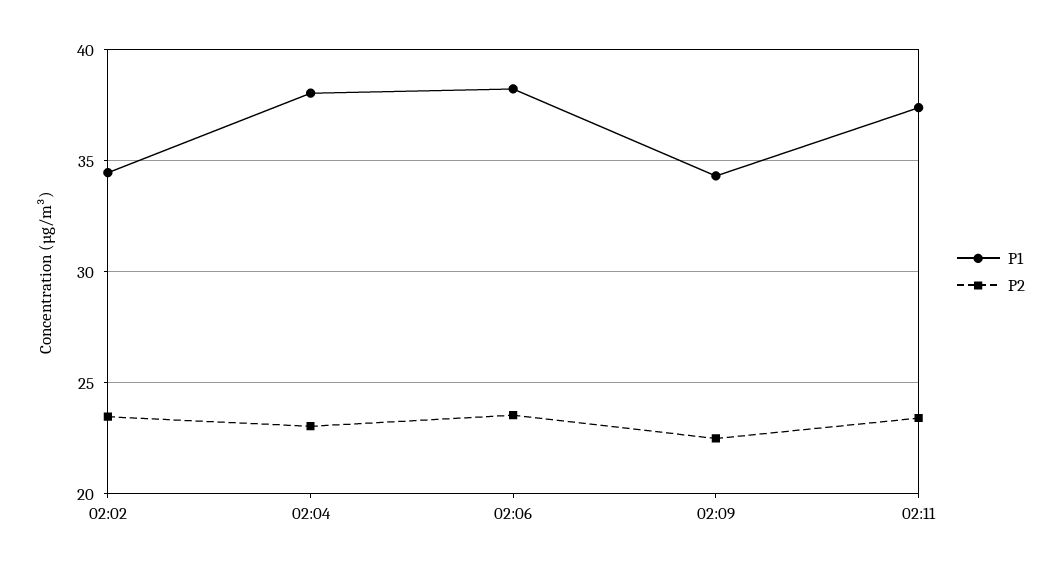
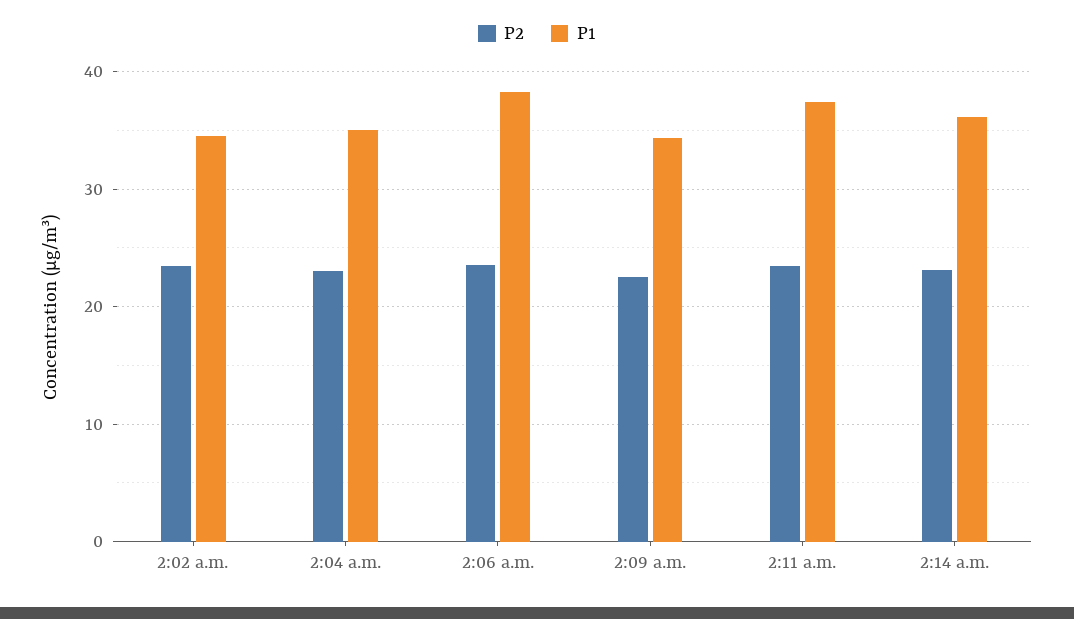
  {
    "P1": {
      "02:02": 34.5,
-     "02:04": 38,
+     "02:04": 35,
      "02:06": 38.5,
      "02:09": 34.5,
-     "02:11": 37.5
+     "02:11": 37.5,
+     "2:14 a.m.": 36
    },
    "P2": {
      "02:02": 23.5,
      "02:04": 23,
      "02:06": 23.5,
      "02:09": 22.5,
-     "02:11": 23.5
+     "02:11": 23.5,
+     "2:14 a.m.": 23
    }
  }

